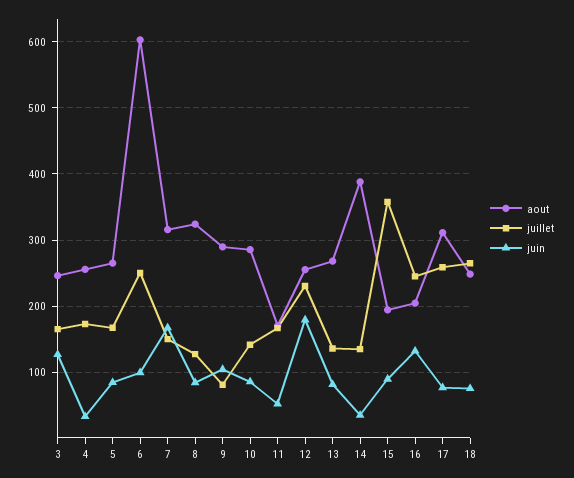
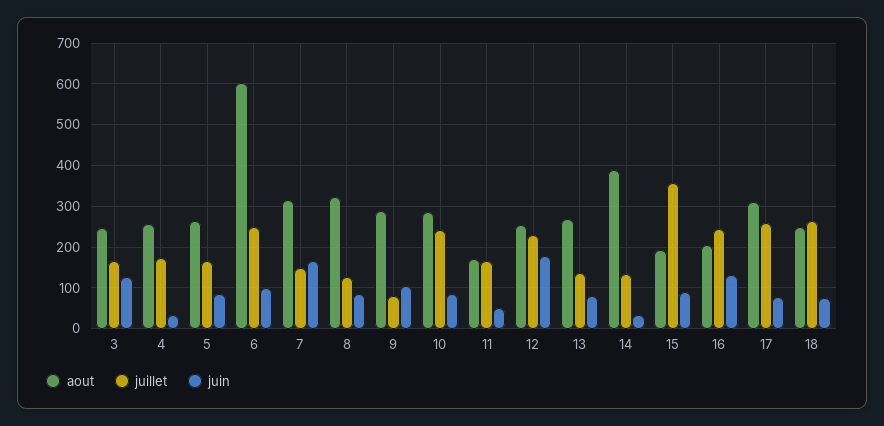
  {
    "aout": {
      "3": 250,
      "4": 260,
      "5": 260,
      "6": 600,
      "7": 320,
      "8": 320,
      "9": 290,
      "10": 290,
      "11": 170,
      "12": 260,
      "13": 270,
      "14": 390,
      "15": 190,
      "16": 200,
      "17": 310,
      "18": 250
    },
    "juillet": {
      "3": 170,
      "4": 170,
      "5": 170,
      "6": 250,
      "7": 150,
      "8": 130,
      "9": 80,
-     "10": 140,
+     "10": 240,
      "11": 170,
      "12": 230,
      "13": 140,
      "14": 130,
      "15": 360,
      "16": 250,
      "17": 260,
      "18": 260
    },
    "juin": {
      "3": 130,
      "4": 30,
      "5": 80,
      "6": 100,
      "7": 170,
      "8": 80,
      "9": 100,
      "10": 90,
      "11": 50,
      "12": 180,
      "13": 80,
      "14": 30,
      "15": 90,
      "16": 130,
      "17": 80,
      "18": 80
    }
  }

